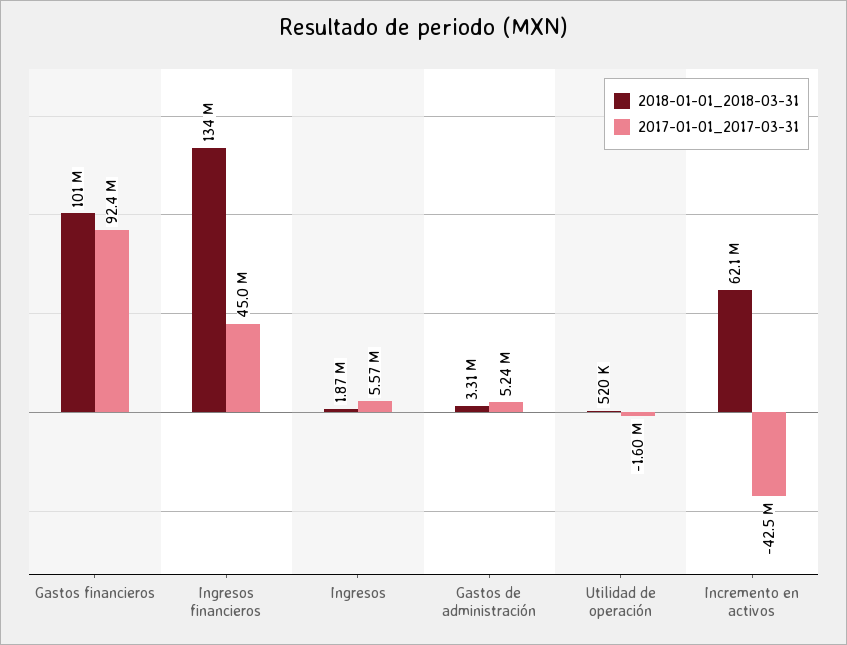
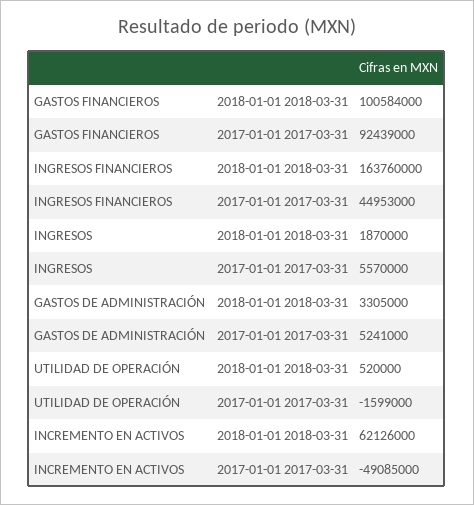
  {
    "2018-01-01_2018-03-31": {
      "Gastos financieros": 100584000,
-     "Ingresos financieros": 134000000,
+     "Ingresos financieros": 163760000,
      "Ingresos": 1870000,
      "Gastos de administración": 3305000,
      "Utilidad de operación": 520000,
      "Incremento en activos": 62126000
    },
    "2017-01-01_2017-03-31": {
      "Gastos financieros": 92439000,
      "Ingresos financieros": 44953000,
      "Ingresos": 5570000,
      "Gastos de administración": 5241000,
      "Utilidad de operación": -1599000,
-     "Incremento en activos": -42500000
+     "Incremento en activos": -49085000
    }
  }

